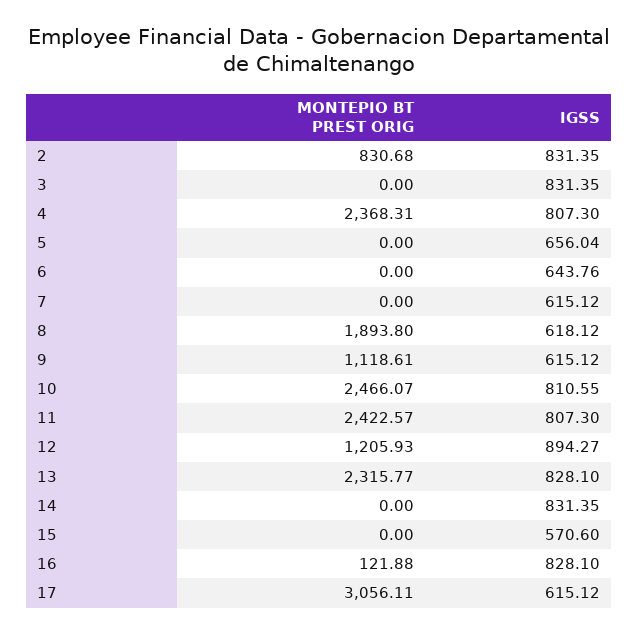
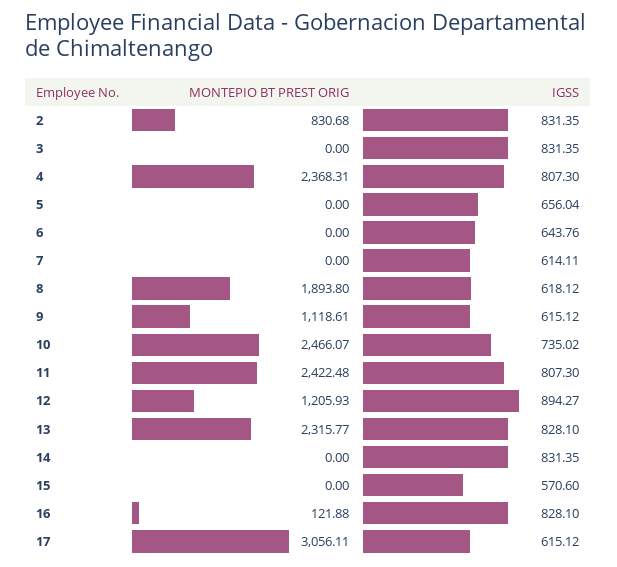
  {
    "MONTEPIO BT PREST ORIG": {
      "2": 830.68,
      "3": 0,
      "4": 2368.31,
      "5": 0,
      "6": 0,
      "7": 0,
      "8": 1893.8,
      "9": 1118.61,
      "10": 2466.07,
-     "11": 2422.57,
+     "11": 2422.48,
      "12": 1205.93,
      "13": 2315.77,
      "14": 0,
      "15": 0,
      "16": 121.88,
      "17": 3056.11
    },
    "IGSS": {
      "2": 831.35,
      "3": 831.35,
      "4": 807.3,
      "5": 656.04,
      "6": 643.76,
-     "7": 615.12,
+     "7": 614.11,
      "8": 618.12,
      "9": 615.12,
-     "10": 810.55,
+     "10": 735.02,
      "11": 807.3,
      "12": 894.27,
      "13": 828.1,
      "14": 831.35,
      "15": 570.6,
      "16": 828.1,
      "17": 615.12
    }
  }

